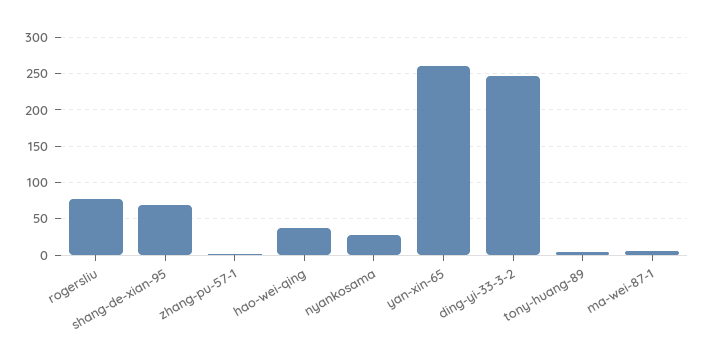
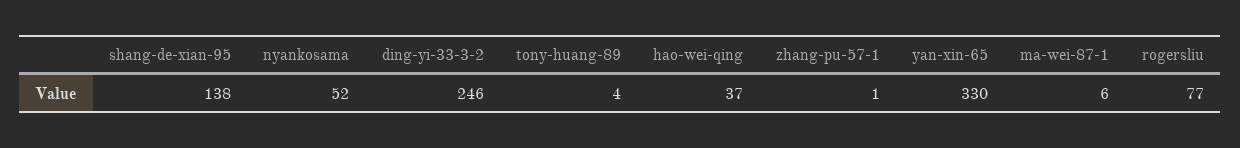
  {
    "rogersliu": 77,
-   "shang-de-xian-95": 70,
+   "shang-de-xian-95": 138,
    "zhang-pu-57-1": 1,
    "hao-wei-qing": 37,
-   "nyankosama": 30,
+   "nyankosama": 52,
-   "yan-xin-65": 260,
+   "yan-xin-65": 330,
    "ding-yi-33-3-2": 246,
    "tony-huang-89": 4,
    "ma-wei-87-1": 6
  }

